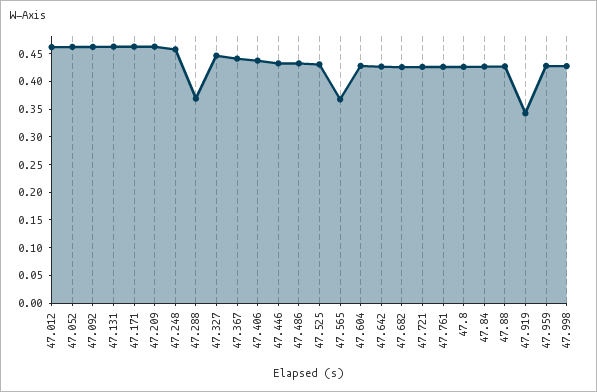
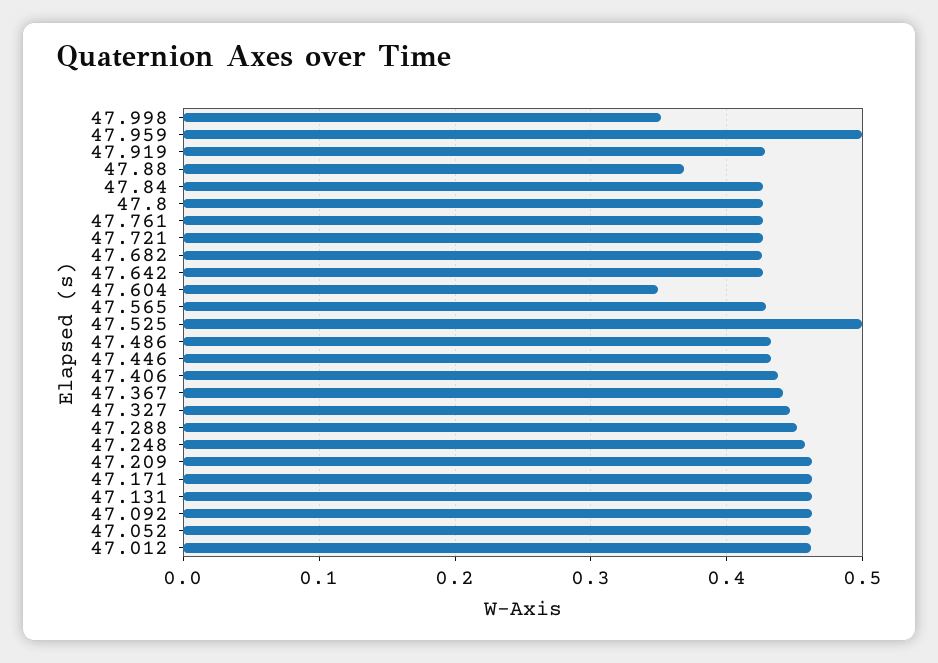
  {
    "47.012": 0.46,
    "47.052": 0.46,
    "47.092": 0.46,
    "47.131": 0.46,
    "47.171": 0.46,
    "47.209": 0.46,
    "47.248": 0.46,
-   "47.288": 0.375,
+   "47.288": 0.45,
    "47.327": 0.45,
    "47.367": 0.44,
    "47.406": 0.44,
    "47.446": 0.43,
    "47.486": 0.43,
-   "47.525": 0.425,
+   "47.525": 0.5,
-   "47.565": 0.375,
+   "47.565": 0.43,
-   "47.604": 0.425,
+   "47.604": 0.35,
    "47.642": 0.43,
    "47.682": 0.43,
    "47.721": 0.43,
    "47.761": 0.43,
    "47.8": 0.43,
    "47.84": 0.43,
-   "47.88": 0.425,
+   "47.88": 0.37,
-   "47.919": 0.35,
+   "47.919": 0.43,
-   "47.959": 0.425,
+   "47.959": 0.5,
-   "47.998": 0.425
+   "47.998": 0.35
  }

